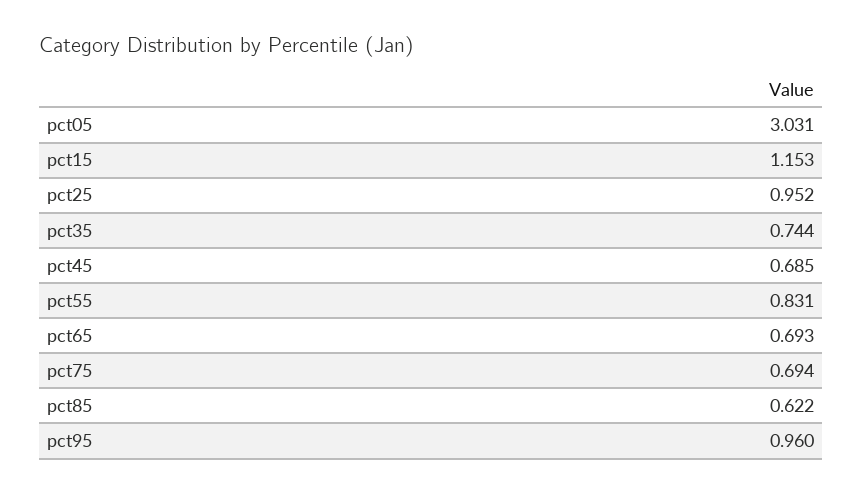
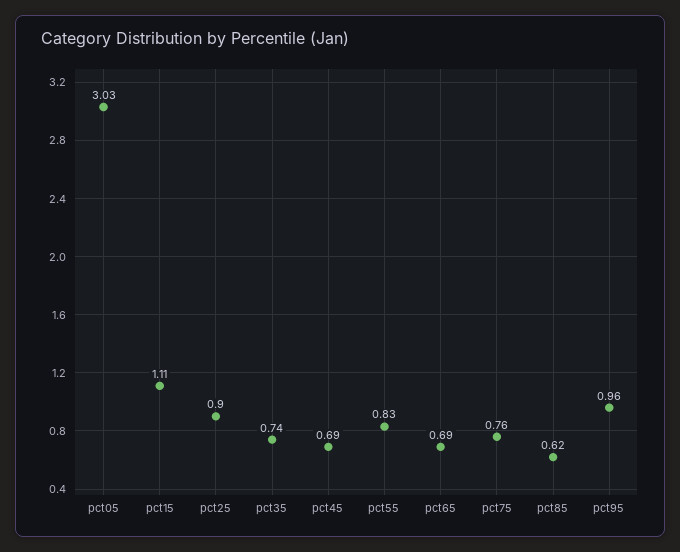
  {
    "pct05": 3.031,
-   "pct15": 1.153,
+   "pct15": 1.11,
-   "pct25": 0.952,
+   "pct25": 0.9,
    "pct35": 0.744,
    "pct45": 0.685,
    "pct55": 0.831,
    "pct65": 0.693,
-   "pct75": 0.694,
+   "pct75": 0.76,
    "pct85": 0.622,
    "pct95": 0.96
  }

